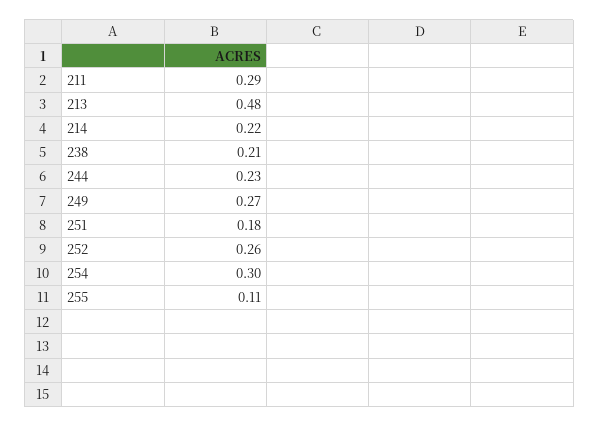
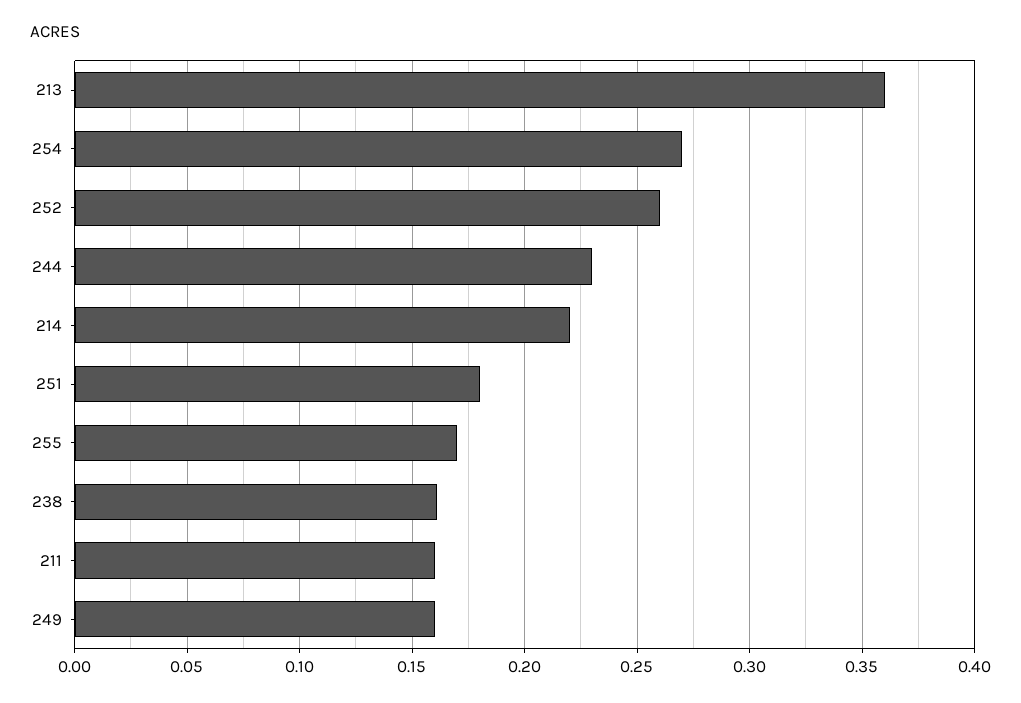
  {
-   "211": 0.29,
+   "211": 0.16,
-   "213": 0.48,
+   "213": 0.36,
    "214": 0.22,
-   "238": 0.21,
+   "238": 0.16,
    "244": 0.23,
-   "249": 0.27,
+   "249": 0.16,
    "251": 0.18,
    "252": 0.26,
-   "254": 0.3,
+   "254": 0.27,
-   "255": 0.11
+   "255": 0.17
  }

